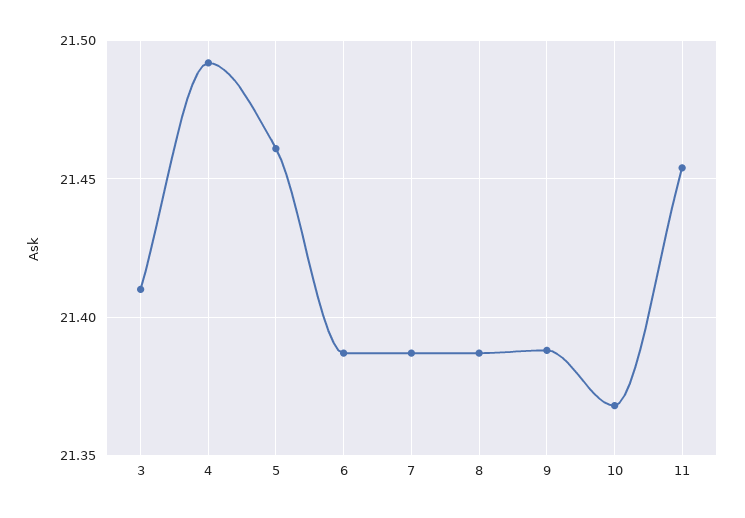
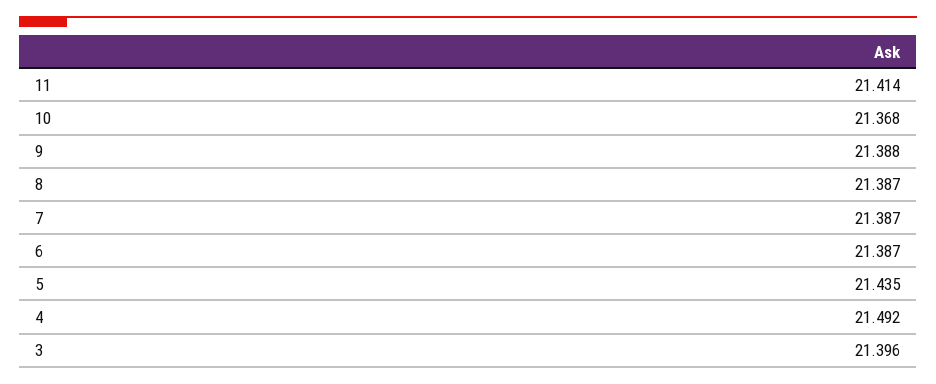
  {
-   "3": 21.41,
+   "3": 21.396,
    "4": 21.492,
-   "5": 21.46,
+   "5": 21.435,
    "6": 21.387,
    "7": 21.387,
    "8": 21.387,
    "9": 21.388,
    "10": 21.368,
-   "11": 21.455
+   "11": 21.414
  }

